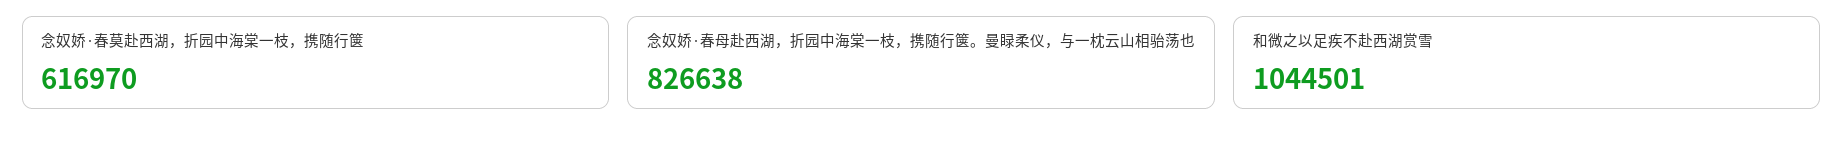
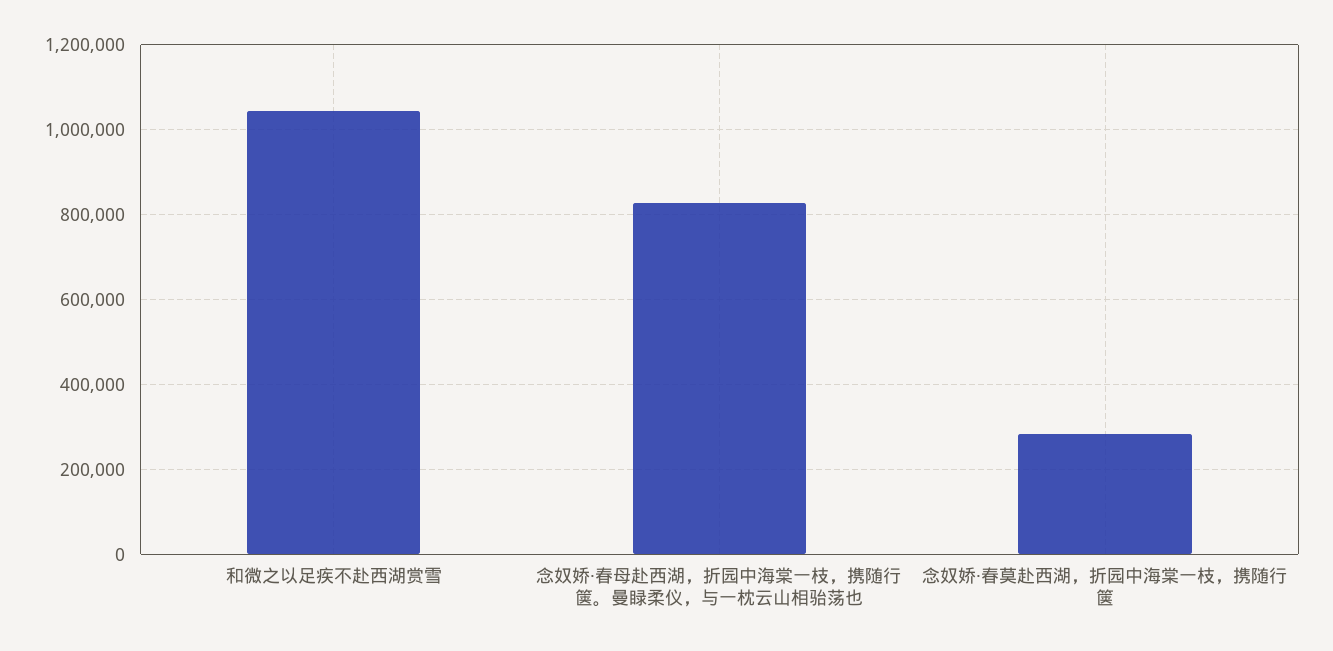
  {
-   "念奴娇·春莫赴西湖，折园中海棠一枝，携随行箧": 616970,
+   "念奴娇·春莫赴西湖，折园中海棠一枝，携随行箧": 280000,
    "念奴娇·春母赴西湖，折园中海棠一枝，携随行箧。曼睩柔仪，与一枕云山相骀荡也": 826638,
    "和微之以足疾不赴西湖赏雪": 1044501
  }

